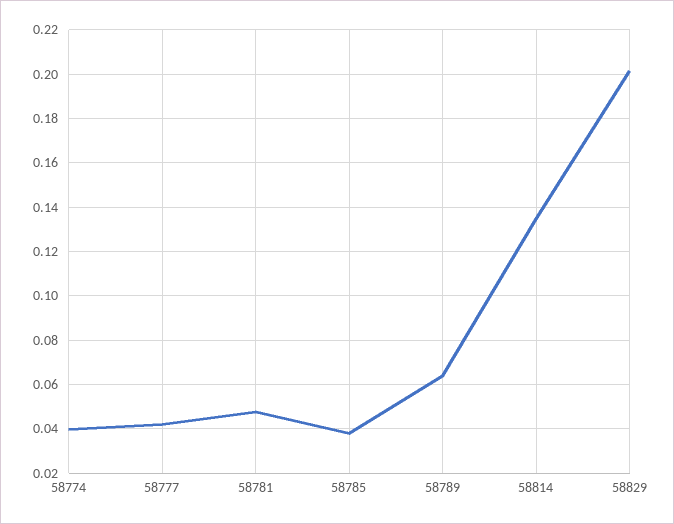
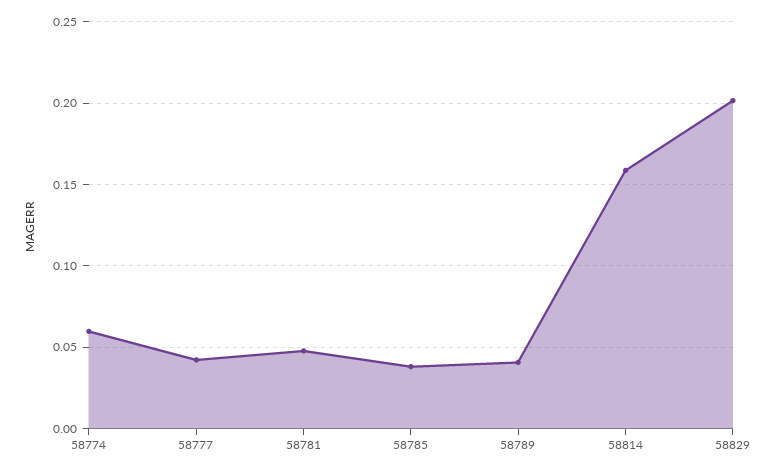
  {
-   "58774": 0.04,
+   "58774": 0.06,
    "58777": 0.04,
    "58781": 0.05,
    "58785": 0.04,
-   "58789": 0.065,
+   "58789": 0.04,
-   "58814": 0.135,
+   "58814": 0.16,
    "58829": 0.2
  }

